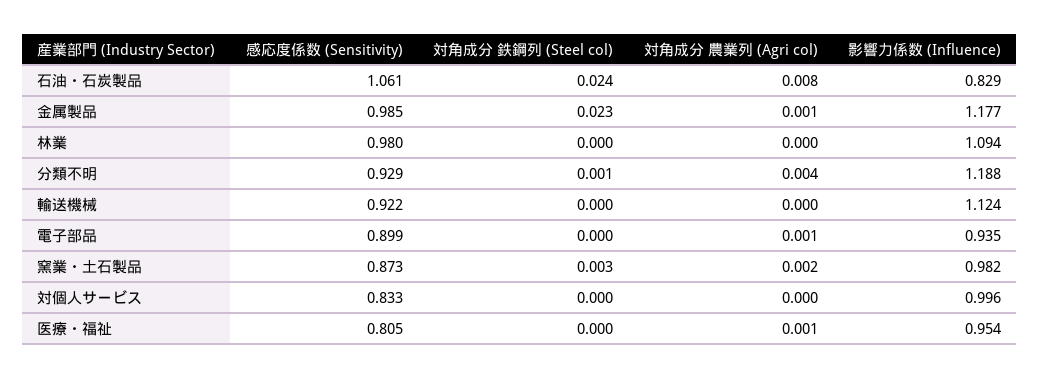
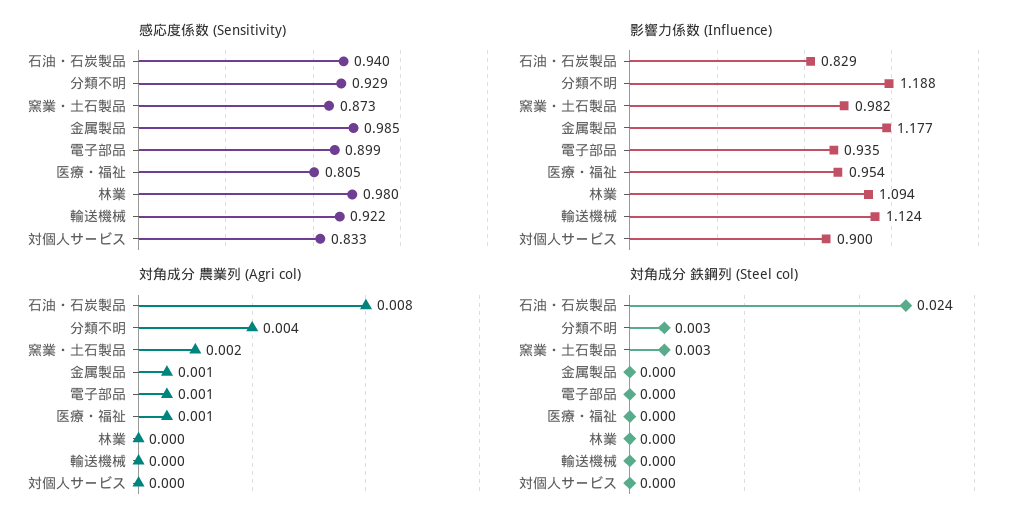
  {
    "感応度係数 (Sensitivity)": {
-     "石油・石炭製品": 1.061,
+     "石油・石炭製品": 0.94,
      "金属製品": 0.985,
      "林業": 0.98,
      "分類不明": 0.929,
      "輸送機械": 0.922,
      "電子部品": 0.899,
      "窯業・土石製品": 0.873,
      "対個人サービス": 0.833,
      "医療・福祉": 0.805
    },
    "対角成分 鉄鋼列 (Steel col)": {
      "石油・石炭製品": 0.024,
-     "金属製品": 0.023,
+     "金属製品": 0,
      "林業": 0,
-     "分類不明": 0.001,
+     "分類不明": 0.003,
      "輸送機械": 0,
      "電子部品": 0,
      "窯業・土石製品": 0.003,
      "対個人サービス": 0,
      "医療・福祉": 0
    },
    "対角成分 農業列 (Agri col)": {
      "石油・石炭製品": 0.008,
      "金属製品": 0.001,
      "林業": 0,
      "分類不明": 0.004,
      "輸送機械": 0,
      "電子部品": 0.001,
      "窯業・土石製品": 0.002,
      "対個人サービス": 0,
      "医療・福祉": 0.001
    },
    "影響力係数 (Influence)": {
      "石油・石炭製品": 0.829,
      "金属製品": 1.177,
      "林業": 1.094,
      "分類不明": 1.188,
      "輸送機械": 1.124,
      "電子部品": 0.935,
      "窯業・土石製品": 0.982,
-     "対個人サービス": 0.996,
+     "対個人サービス": 0.9,
      "医療・福祉": 0.954
    }
  }

